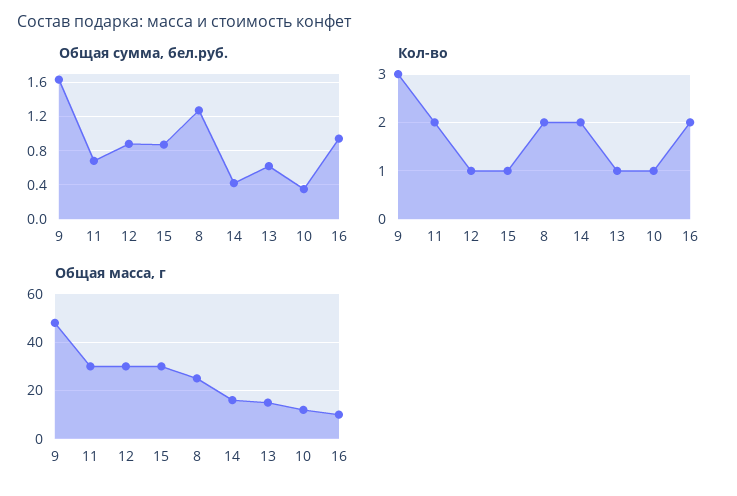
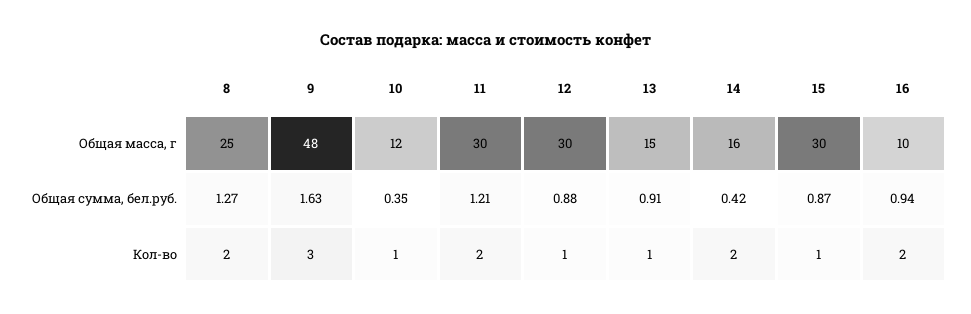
  {
    "Общая сумма, бел.руб.": {
      "9": 1.63,
-     "11": 0.7,
+     "11": 1.21,
      "12": 0.88,
      "15": 0.87,
      "8": 1.27,
      "14": 0.42,
-     "13": 0.6,
+     "13": 0.91,
      "10": 0.35,
      "16": 0.94
    },
    "Кол-во": {
      "9": 3,
      "11": 2,
      "12": 1,
      "15": 1,
      "8": 2,
      "14": 2,
      "13": 1,
      "10": 1,
      "16": 2
    },
    "Общая масса, г": {
      "9": 48,
      "11": 30,
      "12": 30,
      "15": 30,
      "8": 25,
      "14": 16,
      "13": 15,
      "10": 12,
      "16": 10
    }
  }

